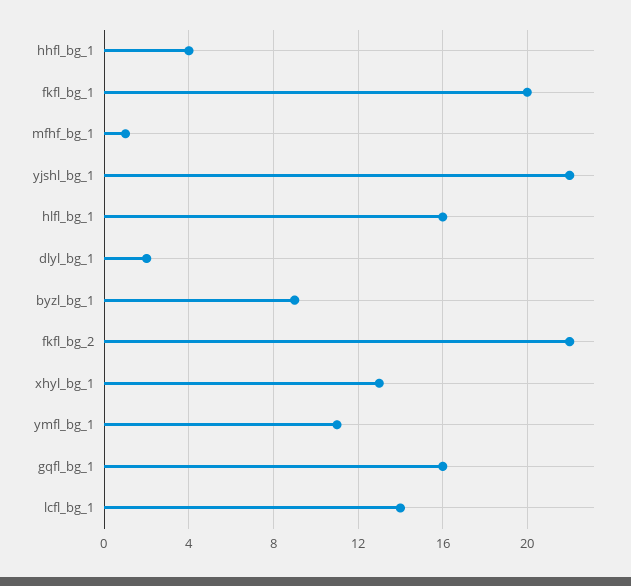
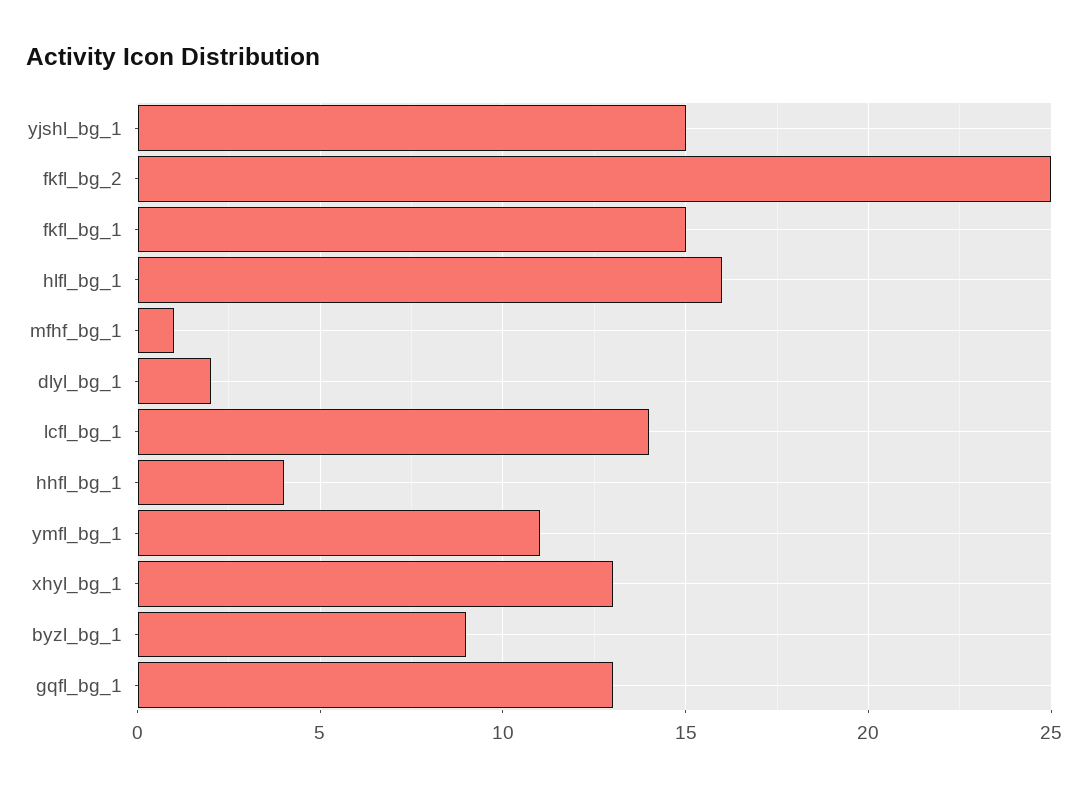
  {
    "hhfl_bg_1": 4,
-   "fkfl_bg_1": 20,
+   "fkfl_bg_1": 15,
    "mfhf_bg_1": 1,
-   "yjshl_bg_1": 22,
+   "yjshl_bg_1": 15,
    "hlfl_bg_1": 16,
    "dlyl_bg_1": 2,
    "byzl_bg_1": 9,
-   "fkfl_bg_2": 22,
+   "fkfl_bg_2": 25,
    "xhyl_bg_1": 13,
    "ymfl_bg_1": 11,
-   "gqfl_bg_1": 16,
+   "gqfl_bg_1": 13,
    "lcfl_bg_1": 14
  }

